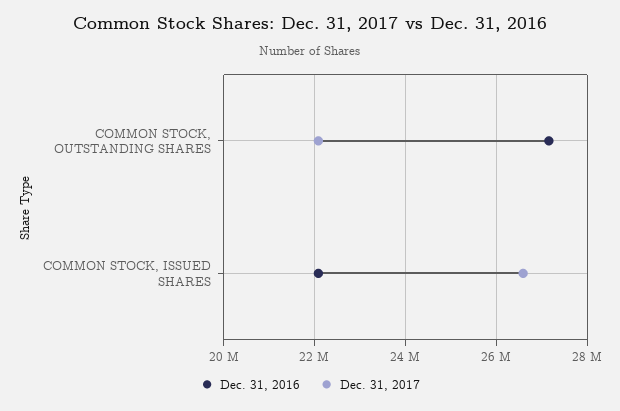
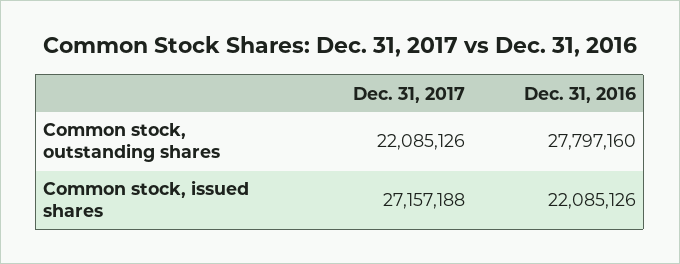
  {
    "Dec. 31, 2016": {
-     "COMMON STOCK, OUTSTANDING SHARES": 27200000,
+     "COMMON STOCK, OUTSTANDING SHARES": 27797160,
      "COMMON STOCK, ISSUED SHARES": 22085126
    },
    "Dec. 31, 2017": {
      "COMMON STOCK, OUTSTANDING SHARES": 22085126,
-     "COMMON STOCK, ISSUED SHARES": 26600000
+     "COMMON STOCK, ISSUED SHARES": 27157188
    }
  }

